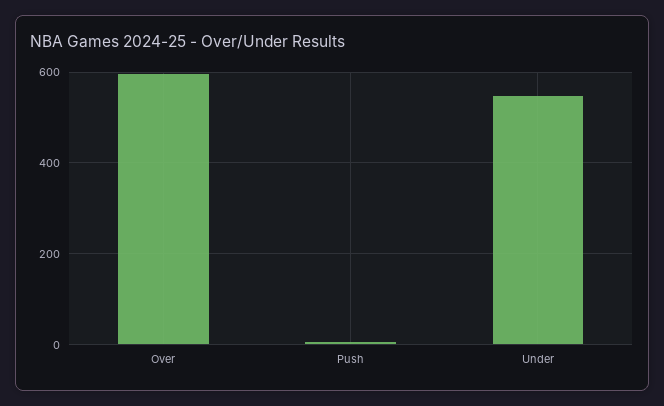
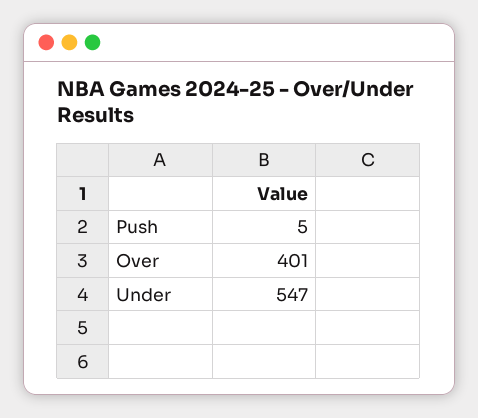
  {
-   "Over": 600,
+   "Over": 401,
    "Push": 5,
    "Under": 547
  }

